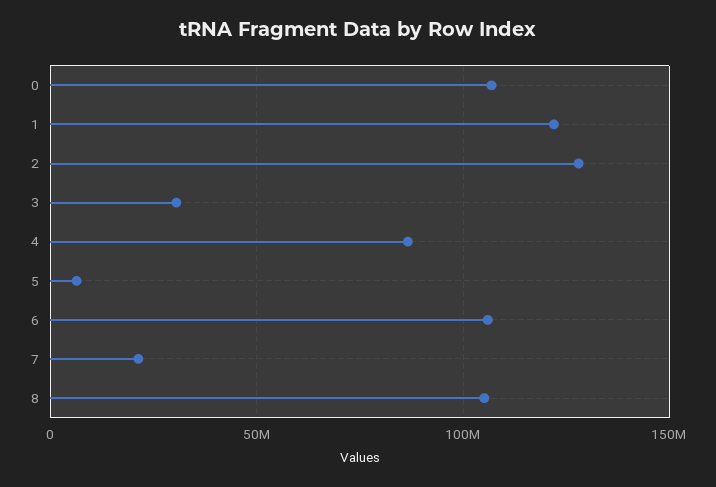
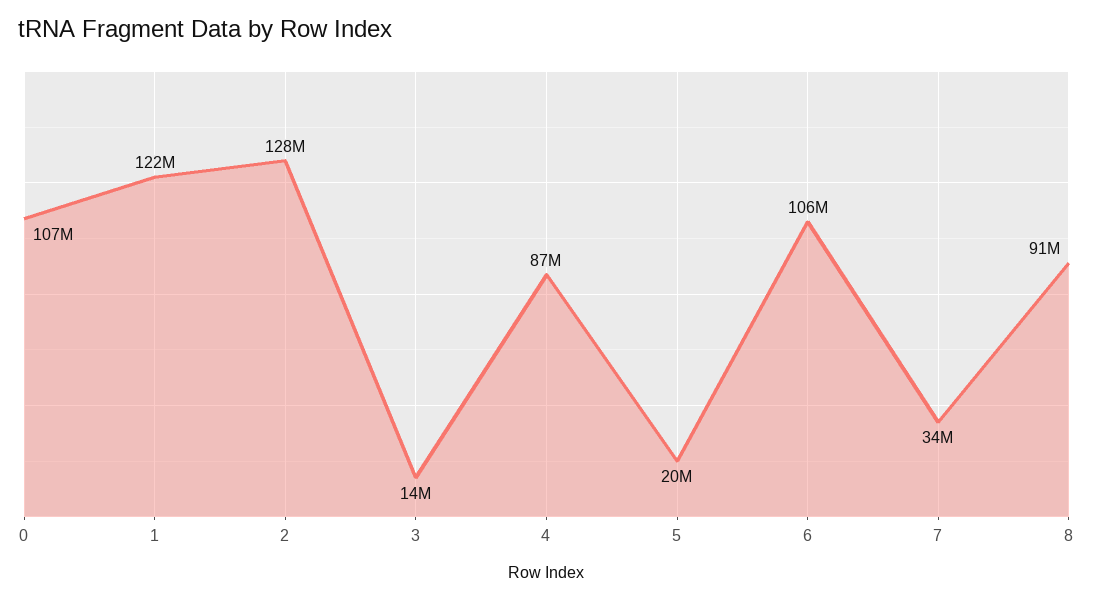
  {
    "0": 107000000,
    "1": 122000000,
    "2": 128000000,
-   "3": 30000000,
+   "3": 14000000,
    "4": 87000000,
-   "5": 5000000,
+   "5": 20000000,
    "6": 106000000,
-   "7": 20000000,
+   "7": 34000000,
-   "8": 105000000
+   "8": 91000000
  }

